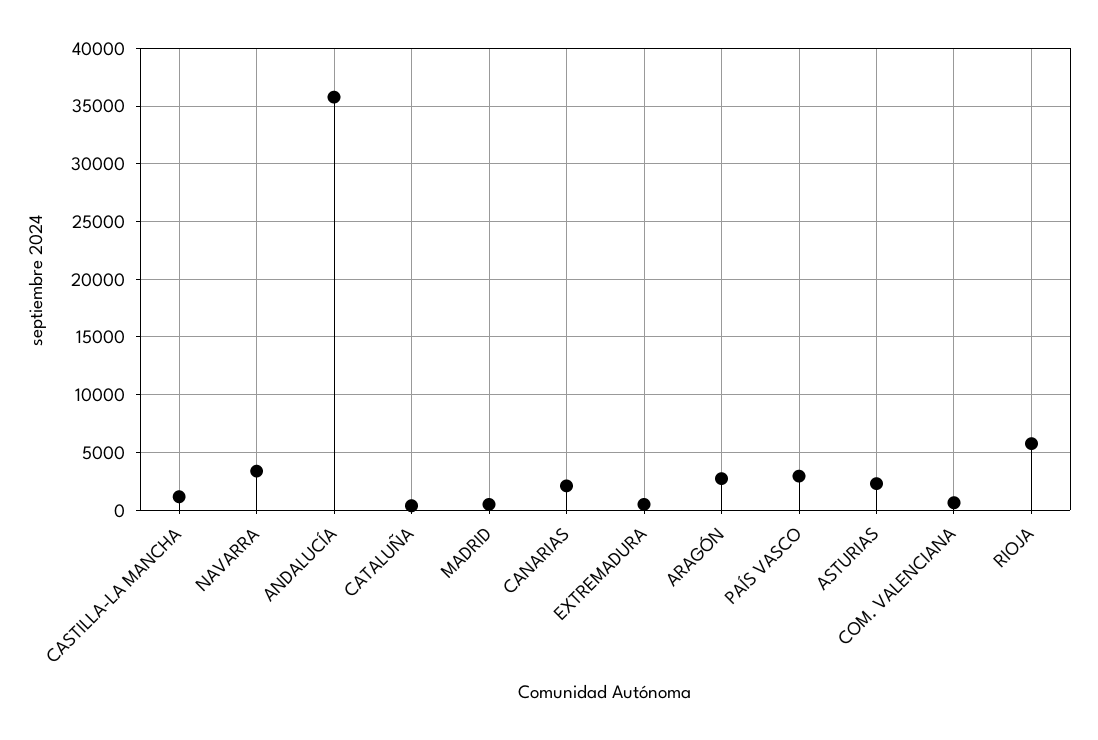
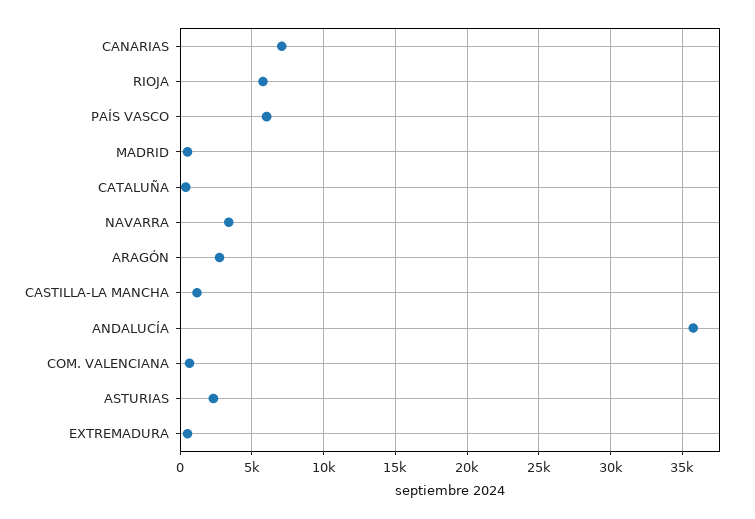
  {
    "CASTILLA-LA MANCHA": 1000,
    "NAVARRA": 3500,
    "ANDALUCÍA": 36000,
    "CATALUÑA": 500,
    "MADRID": 500,
-   "CANARIAS": 2000,
+   "CANARIAS": 7000,
    "EXTREMADURA": 500,
    "ARAGÓN": 2500,
-   "PAÍS VASCO": 3000,
+   "PAÍS VASCO": 6000,
    "ASTURIAS": 2500,
    "COM. VALENCIANA": 500,
    "RIOJA": 6000
  }

